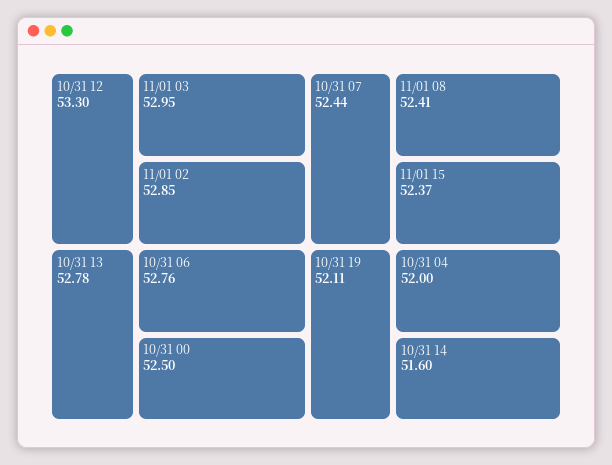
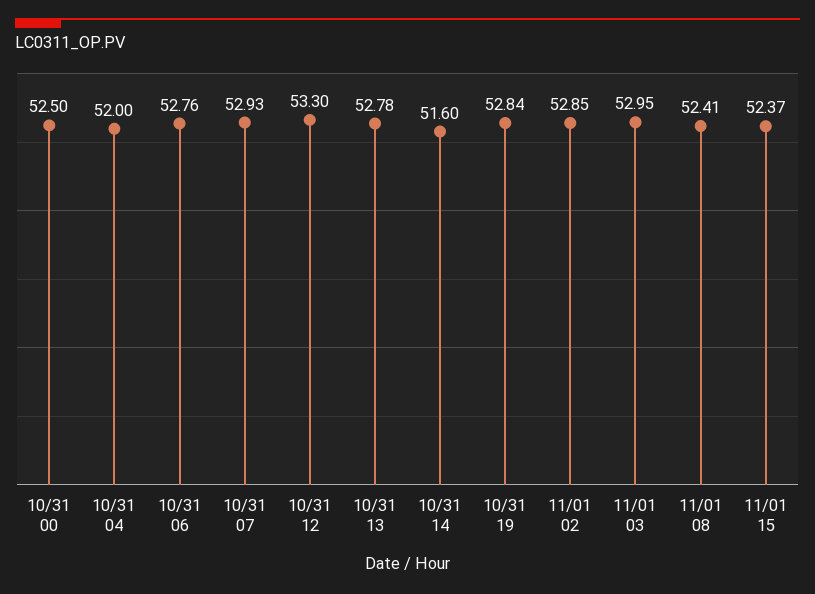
  {
    "10/31 12": 53.3,
    "11/01 03": 52.95,
    "11/01 02": 52.85,
    "10/31 13": 52.78,
    "10/31 06": 52.76,
    "10/31 00": 52.5,
-   "10/31 07": 52.44,
+   "10/31 07": 52.93,
    "11/01 08": 52.41,
    "11/01 15": 52.37,
-   "10/31 19": 52.11,
+   "10/31 19": 52.84,
    "10/31 04": 52,
    "10/31 14": 51.6
  }

